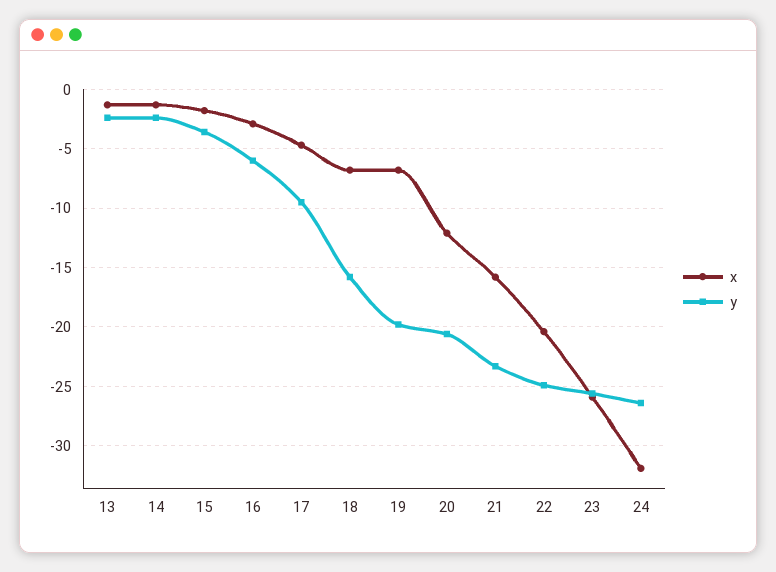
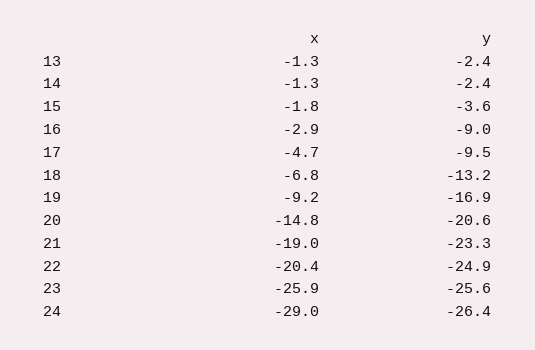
  {
    "x": {
      "13": -1.3,
      "14": -1.3,
      "15": -1.8,
      "16": -2.9,
      "17": -4.7,
      "18": -6.8,
-     "19": -7,
+     "19": -9.2,
-     "20": -12,
+     "20": -14.8,
-     "21": -16,
+     "21": -19,
      "22": -20.4,
      "23": -25.9,
-     "24": -32
+     "24": -29
    },
    "y": {
      "13": -2.4,
      "14": -2.4,
      "15": -3.6,
-     "16": -6,
+     "16": -9,
      "17": -9.5,
-     "18": -16,
+     "18": -13.2,
-     "19": -20,
+     "19": -16.9,
      "20": -20.6,
      "21": -23.3,
      "22": -24.9,
      "23": -25.6,
      "24": -26.4
    }
  }

